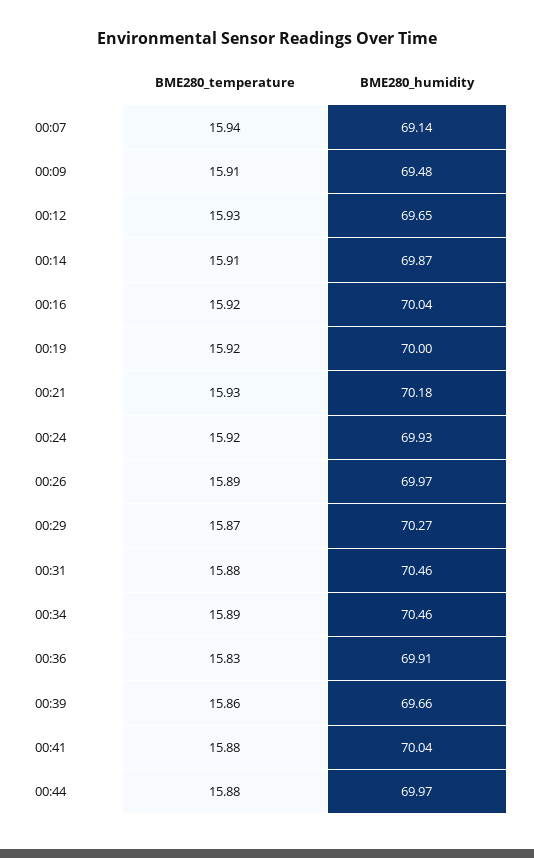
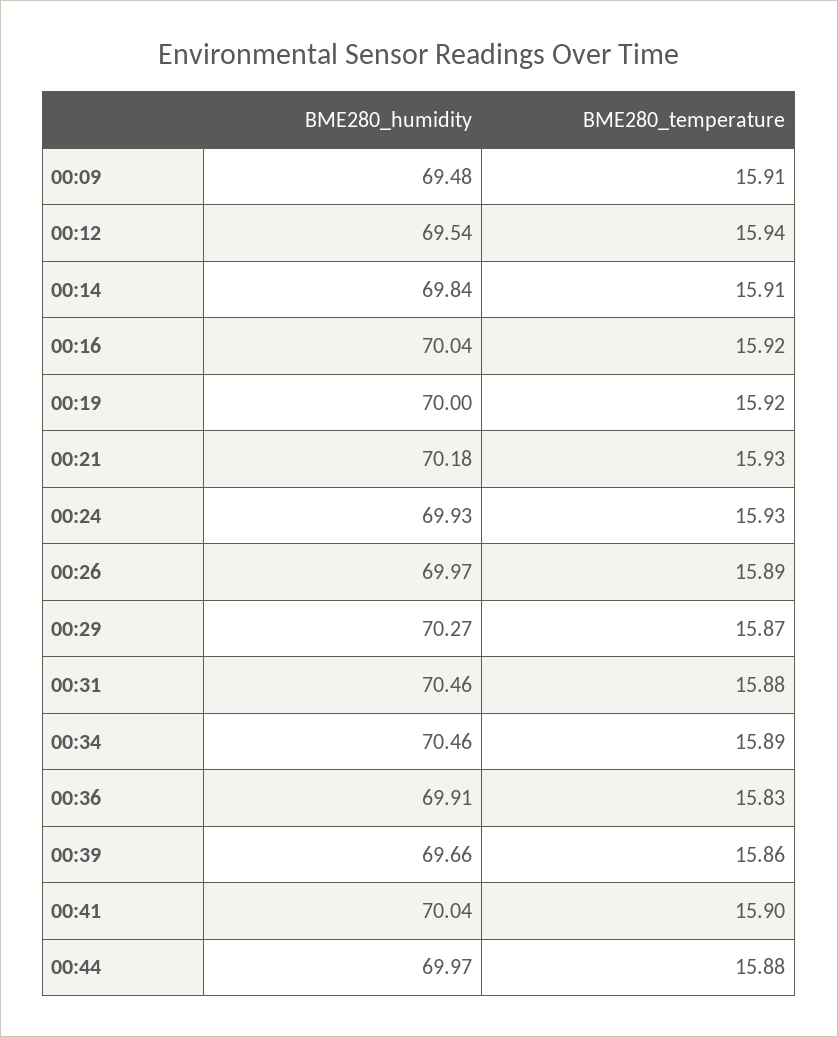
  {
    "BME280_temperature": {
-     "00:07": 15.94,
      "00:09": 15.91,
-     "00:12": 15.93,
+     "00:12": 15.94,
      "00:14": 15.91,
      "00:16": 15.92,
      "00:19": 15.92,
      "00:21": 15.93,
-     "00:24": 15.92,
+     "00:24": 15.93,
      "00:26": 15.89,
      "00:29": 15.87,
      "00:31": 15.88,
      "00:34": 15.89,
      "00:36": 15.83,
      "00:39": 15.86,
-     "00:41": 15.88,
+     "00:41": 15.9,
      "00:44": 15.88
    },
    "BME280_humidity": {
-     "00:07": 69.14,
      "00:09": 69.48,
-     "00:12": 69.65,
+     "00:12": 69.54,
-     "00:14": 69.87,
+     "00:14": 69.84,
      "00:16": 70.04,
      "00:19": 70,
      "00:21": 70.18,
      "00:24": 69.93,
      "00:26": 69.97,
      "00:29": 70.27,
      "00:31": 70.46,
      "00:34": 70.46,
      "00:36": 69.91,
      "00:39": 69.66,
      "00:41": 70.04,
      "00:44": 69.97
    }
  }

